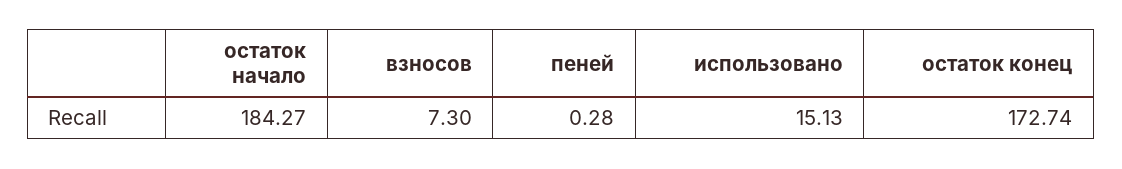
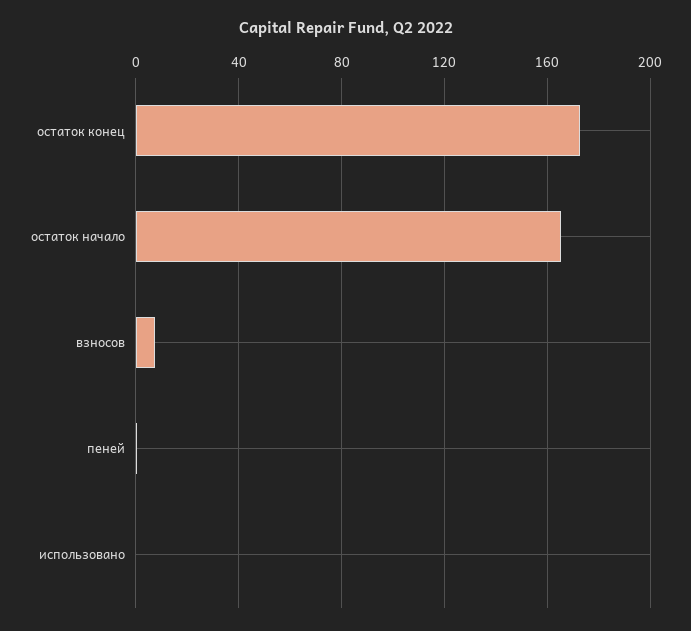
  {
-   "остаток начало": 184.27,
+   "остаток начало": 165,
    "взносов": 7.3,
    "пеней": 0.28,
-   "использовано": 15.13,
+   "использовано": 0,
    "остаток конец": 172.74
  }

